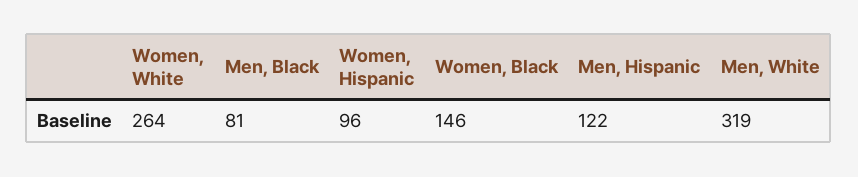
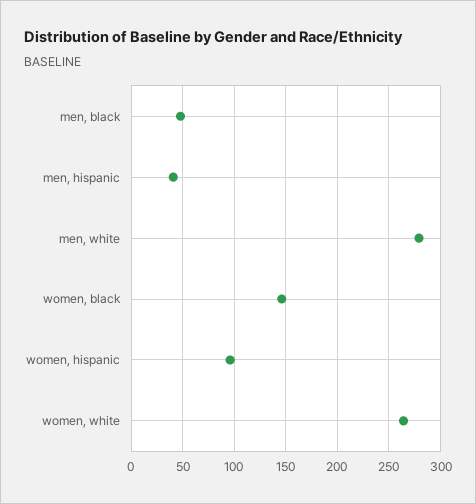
  {
    "Women, White": 264,
-   "Men, Black": 81,
+   "Men, Black": 50,
    "Women, Hispanic": 96,
    "Women, Black": 146,
-   "Men, Hispanic": 122,
+   "Men, Hispanic": 40,
-   "Men, White": 319
+   "Men, White": 280
  }

